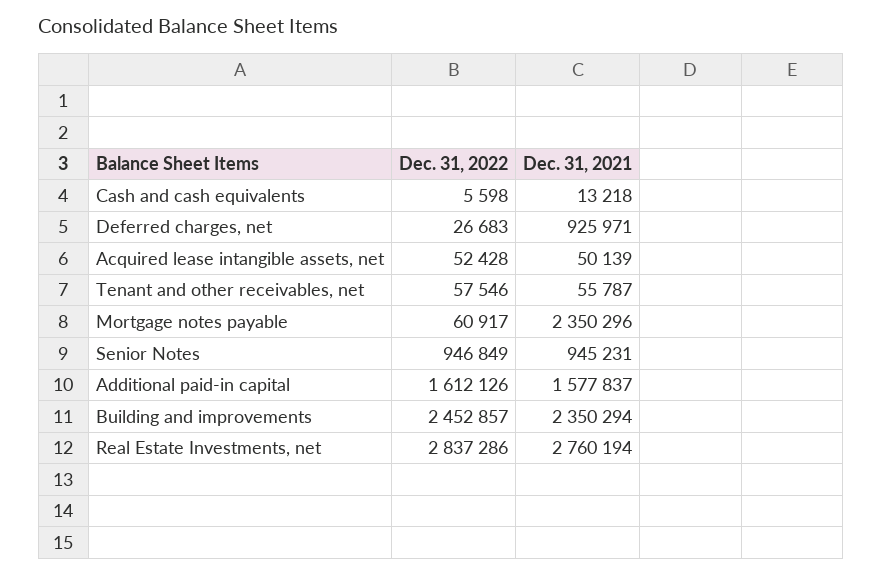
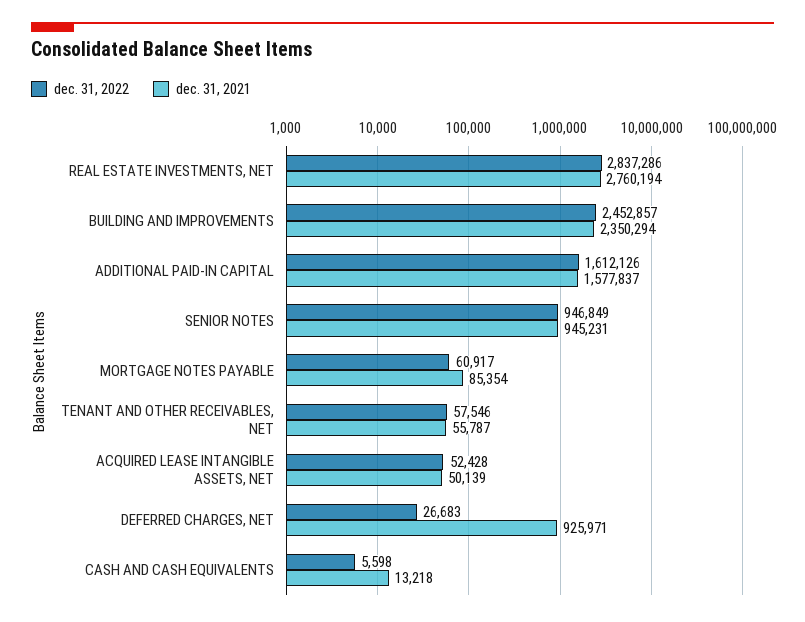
  {
    "Dec. 31, 2022": {
      "Cash and cash equivalents": 5598,
      "Deferred charges, net": 26683,
      "Acquired lease intangible assets, net": 52428,
      "Tenant and other receivables, net": 57546,
      "Mortgage notes payable": 60917,
      "Senior Notes": 946849,
      "Additional paid-in capital": 1612126,
      "Building and improvements": 2452857,
      "Real Estate Investments, net": 2837286
    },
    "Dec. 31, 2021": {
      "Cash and cash equivalents": 13218,
      "Deferred charges, net": 925971,
      "Acquired lease intangible assets, net": 50139,
      "Tenant and other receivables, net": 55787,
-     "Mortgage notes payable": 2350296,
+     "Mortgage notes payable": 85354,
      "Senior Notes": 945231,
      "Additional paid-in capital": 1577837,
      "Building and improvements": 2350294,
      "Real Estate Investments, net": 2760194
    }
  }

